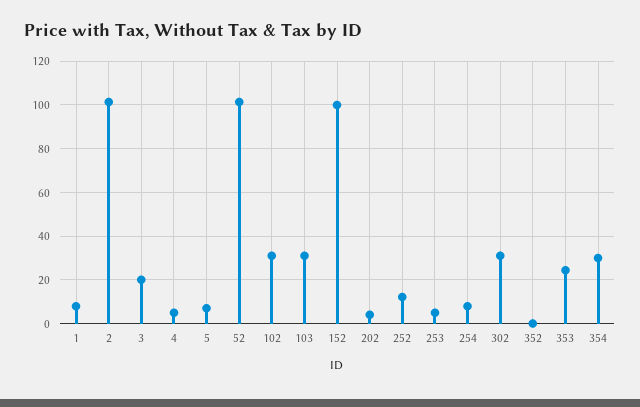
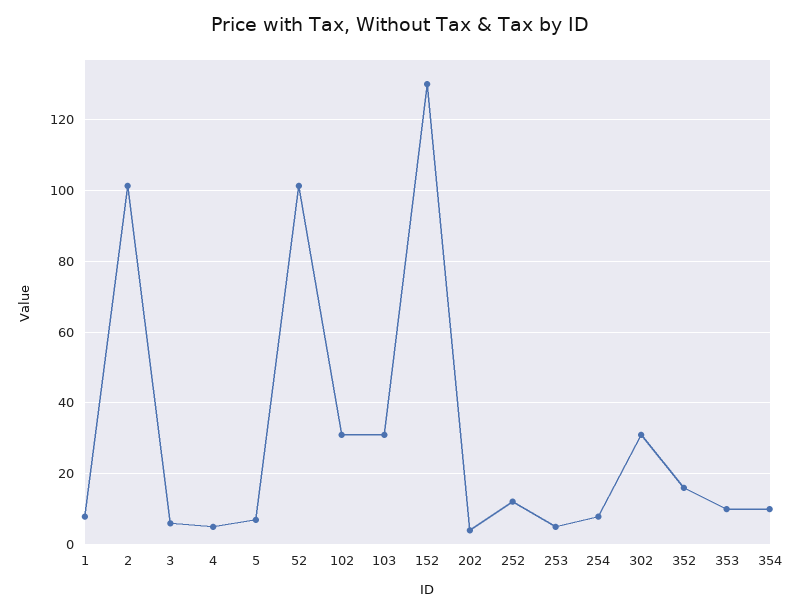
  {
    "1": 8,
    "2": 102,
-   "3": 20,
+   "3": 6,
    "4": 6,
    "5": 8,
    "52": 102,
    "102": 32,
    "103": 32,
-   "152": 100,
+   "152": 130,
    "202": 4,
    "252": 12,
    "253": 6,
    "254": 8,
    "302": 32,
-   "352": 0,
+   "352": 16,
-   "353": 25,
+   "353": 10,
-   "354": 30
+   "354": 10
  }

